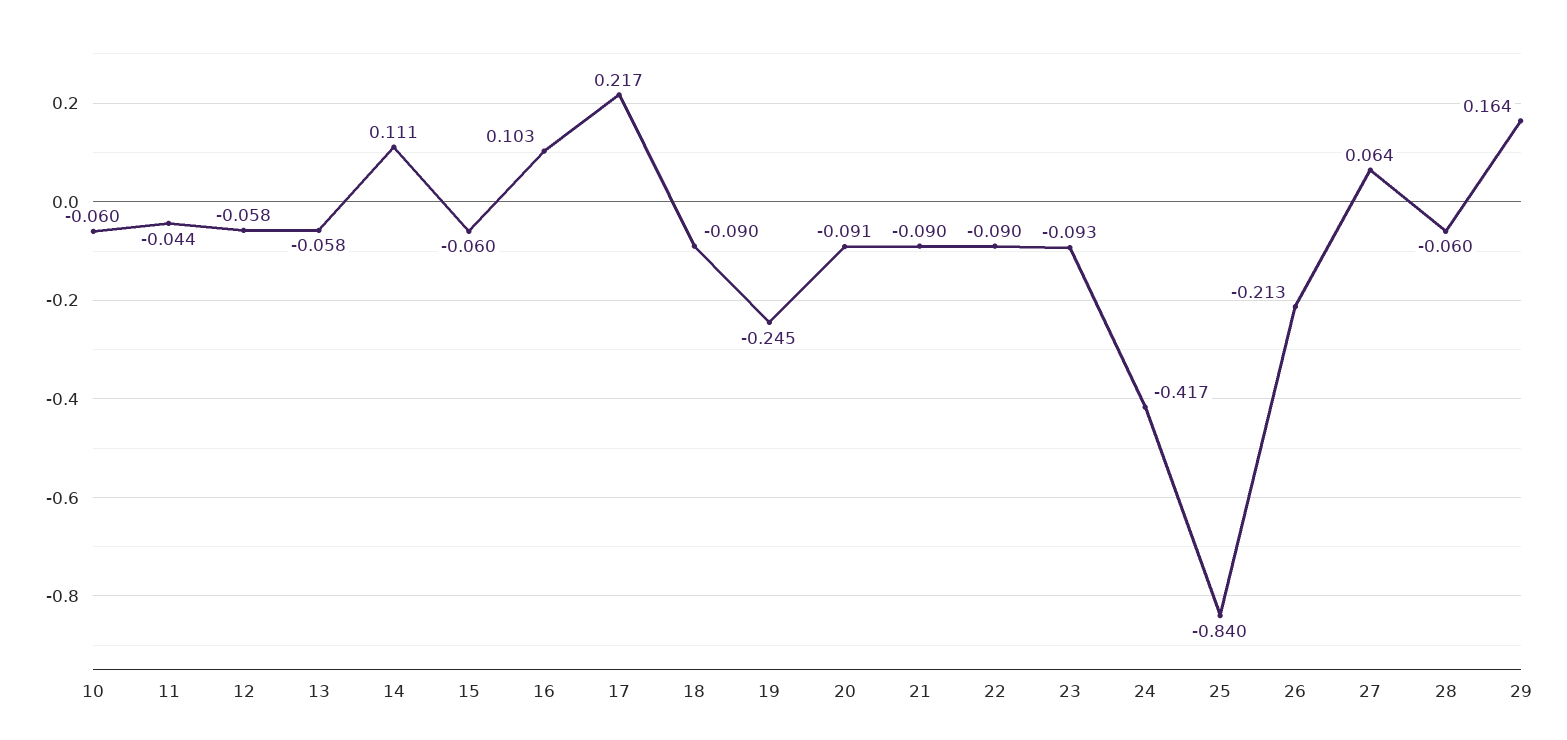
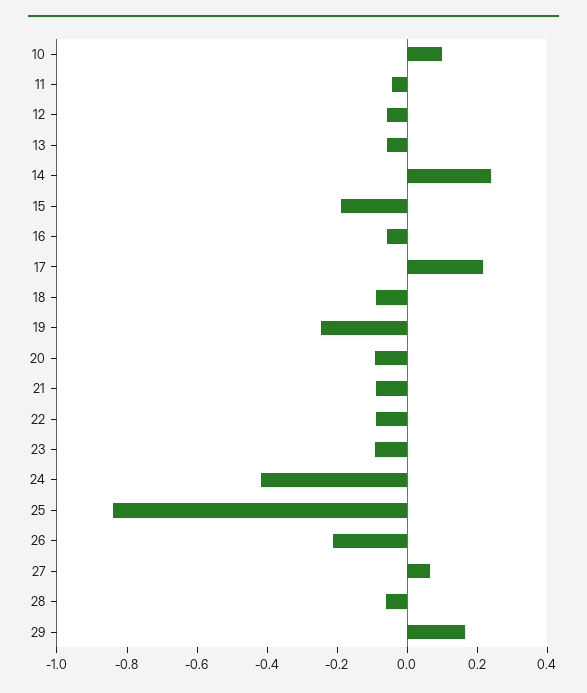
  {
-   "10": -0.06,
+   "10": 0.1,
    "11": -0.044,
    "12": -0.058,
    "13": -0.058,
-   "14": 0.111,
+   "14": 0.25,
-   "15": -0.06,
+   "15": -0.2,
-   "16": 0.103,
+   "16": -0.05,
    "17": 0.217,
    "18": -0.09,
    "19": -0.245,
    "20": -0.091,
    "21": -0.09,
    "22": -0.09,
    "23": -0.093,
    "24": -0.417,
    "25": -0.84,
    "26": -0.213,
    "27": 0.064,
    "28": -0.06,
    "29": 0.164
  }

